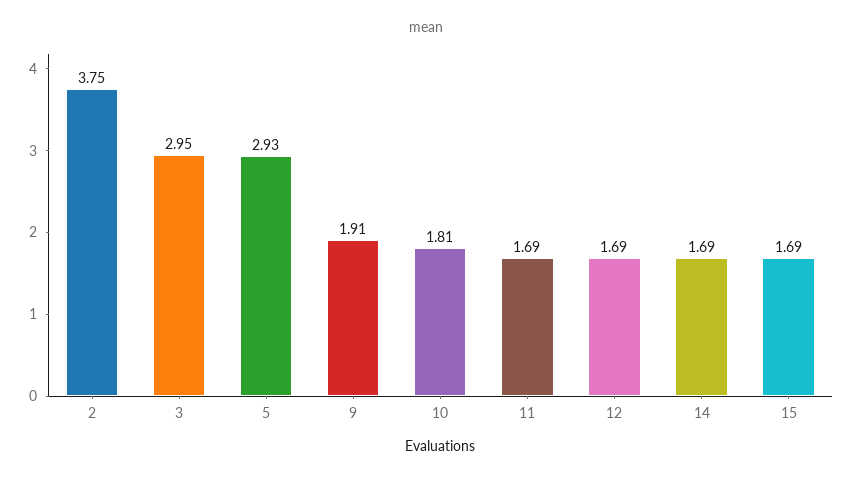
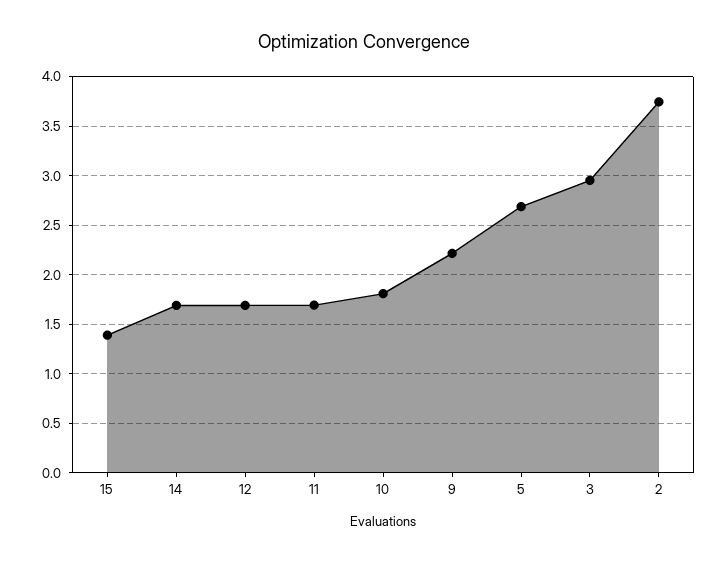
  {
    "2": 3.75,
    "3": 2.95,
-   "5": 2.93,
+   "5": 2.7,
-   "9": 1.91,
+   "9": 2.2,
    "10": 1.81,
    "11": 1.69,
    "12": 1.69,
    "14": 1.69,
-   "15": 1.69
+   "15": 1.4
  }

